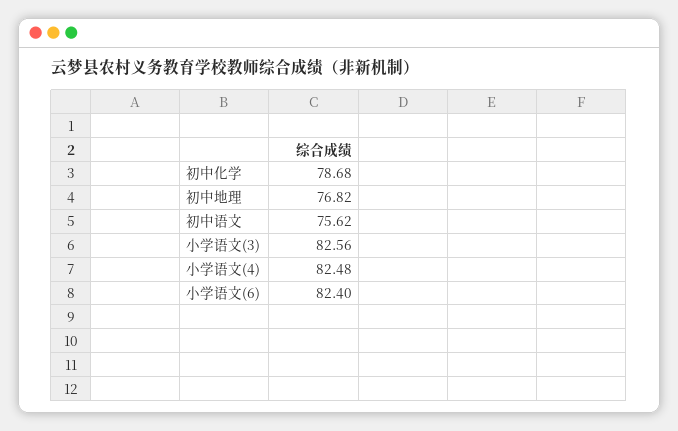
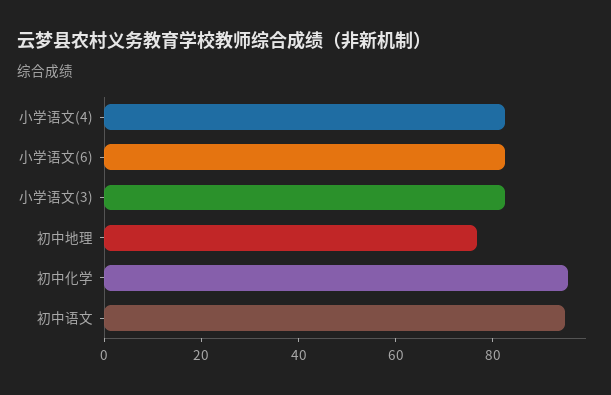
  {
-   "初中化学": 78.68,
+   "初中化学": 95,
    "初中地理": 76.82,
-   "初中语文": 75.62,
+   "初中语文": 95,
    "小学语文(3)": 82.56,
    "小学语文(4)": 82.48,
    "小学语文(6)": 82.4
  }

